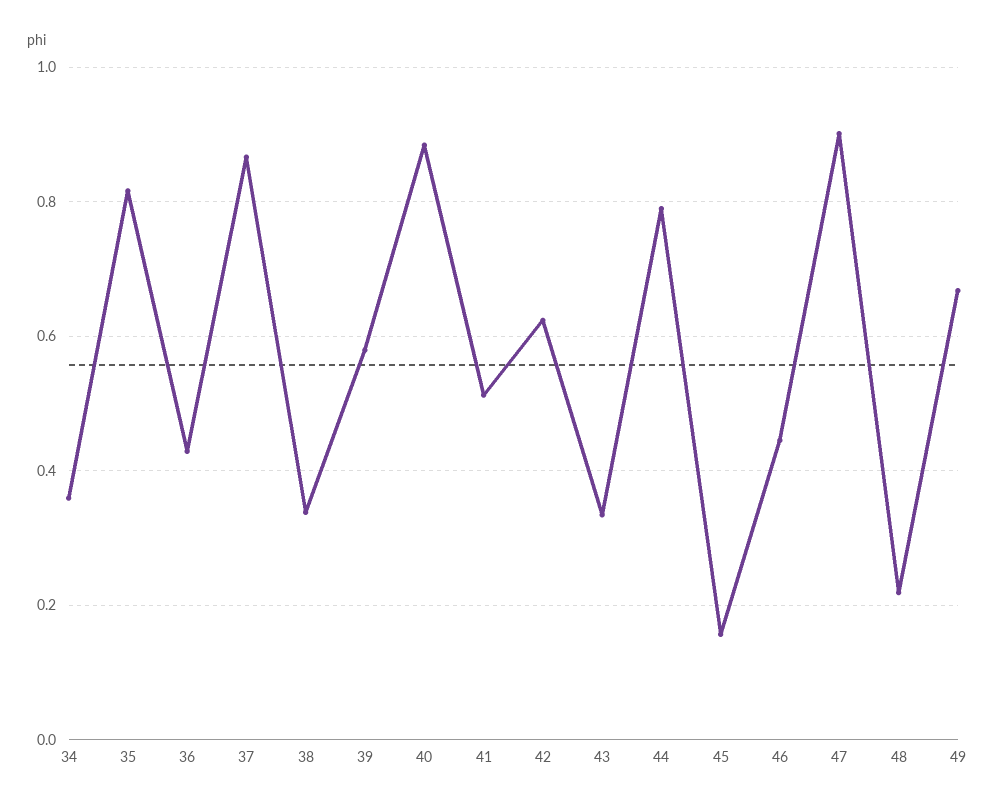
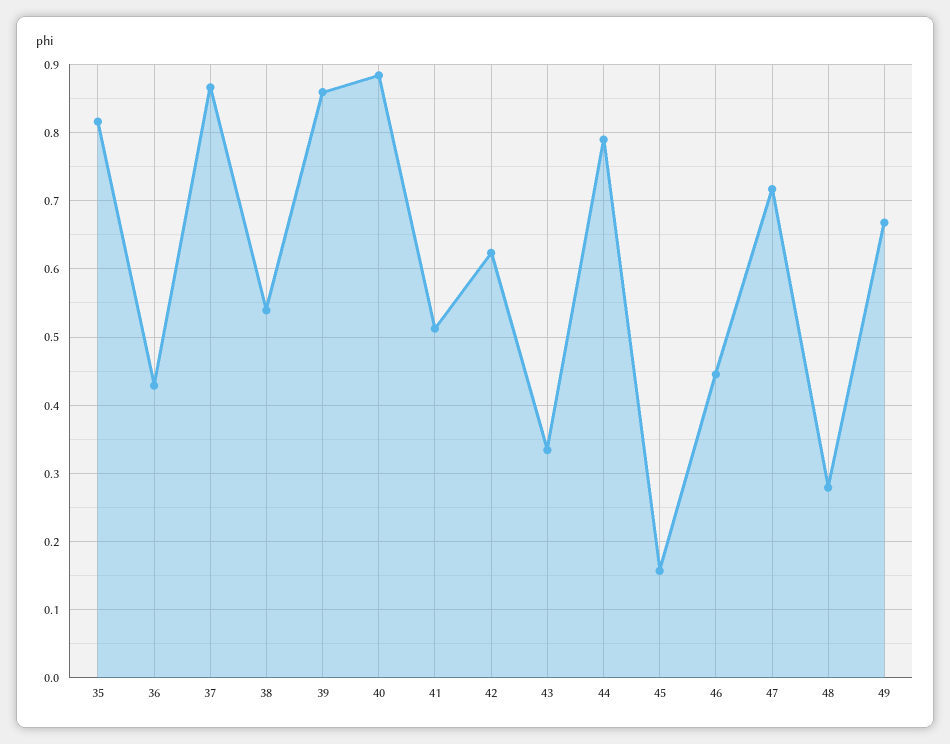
  {
-   "34": 0.36,
    "35": 0.82,
    "36": 0.43,
    "37": 0.87,
-   "38": 0.34,
+   "38": 0.54,
-   "39": 0.58,
+   "39": 0.86,
    "40": 0.88,
    "41": 0.51,
    "42": 0.62,
    "43": 0.33,
    "44": 0.79,
    "45": 0.16,
    "46": 0.45,
-   "47": 0.9,
+   "47": 0.72,
-   "48": 0.22,
+   "48": 0.28,
    "49": 0.67
  }

